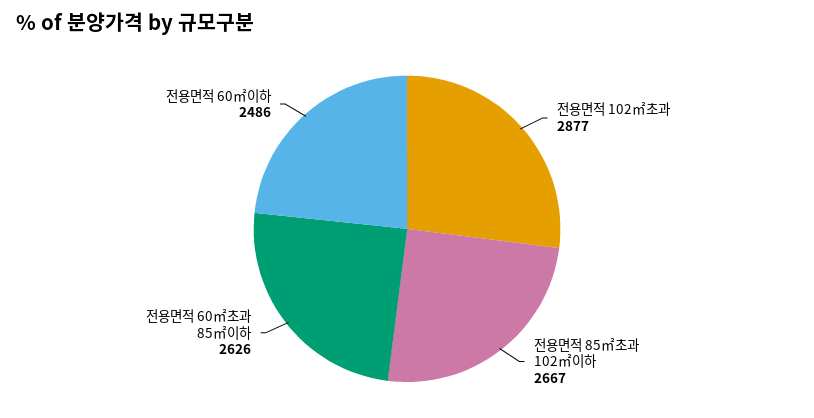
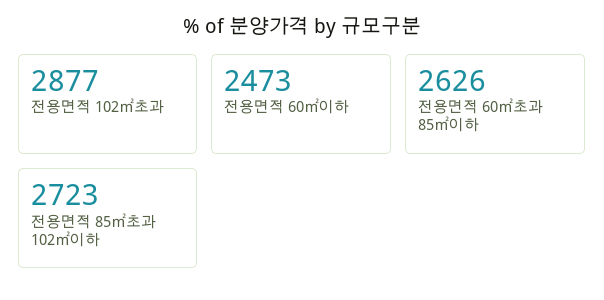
  {
    "전용면적 102㎡초과": 2877,
-   "전용면적 85㎡초과 102㎡이하": 2667,
+   "전용면적 85㎡초과 102㎡이하": 2723,
    "전용면적 60㎡초과 85㎡이하": 2626,
-   "전용면적 60㎡이하": 2486
+   "전용면적 60㎡이하": 2473
  }

